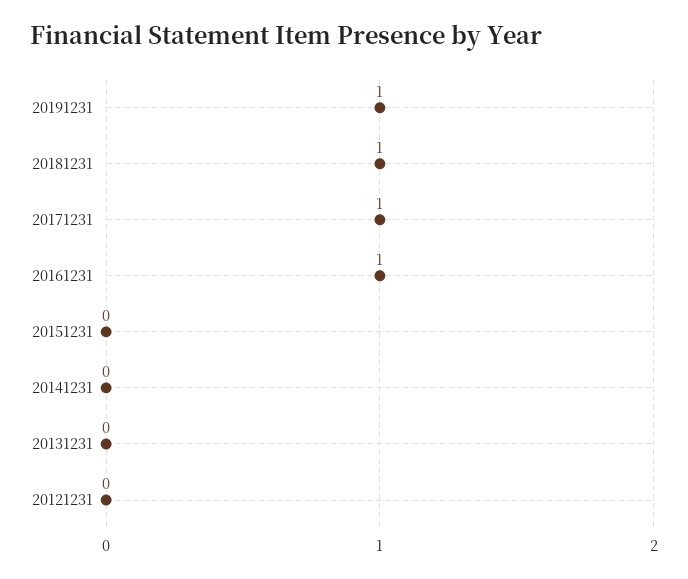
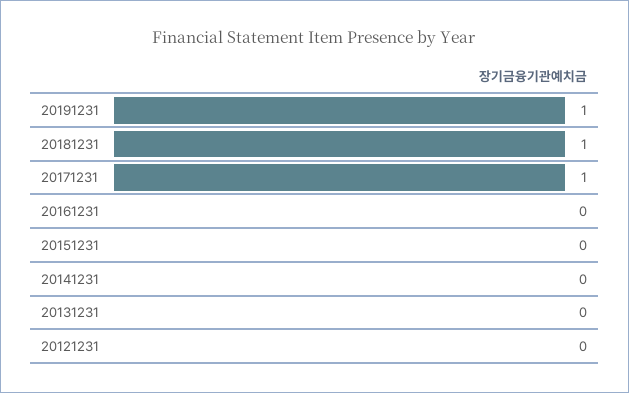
  {
    "20191231": 1,
    "20181231": 1,
    "20171231": 1,
-   "20161231": 1,
+   "20161231": 0,
    "20151231": 0,
    "20141231": 0,
    "20131231": 0,
    "20121231": 0
  }

